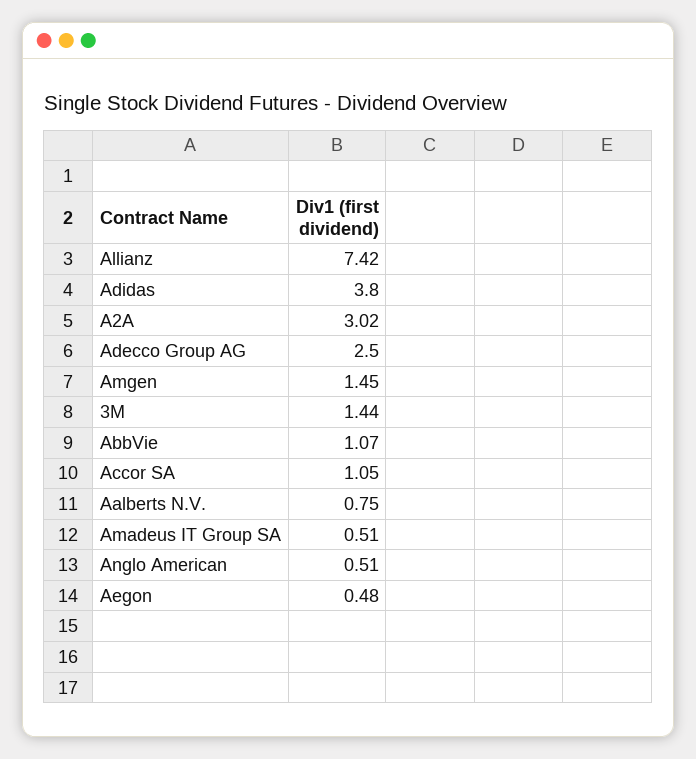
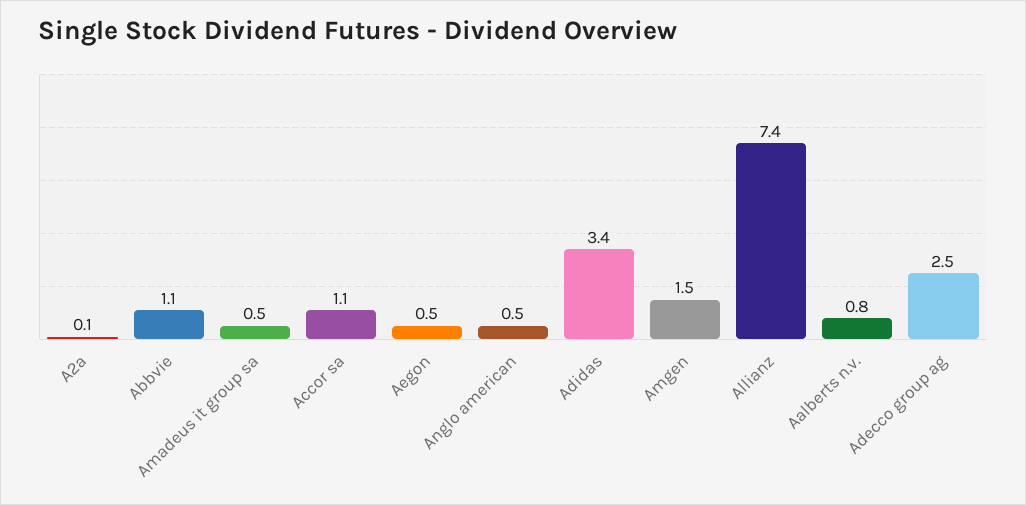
  {
    "Allianz": 7.42,
-   "Adidas": 3.8,
+   "Adidas": 3.4,
-   "A2A": 3.02,
+   "A2A": 0.1,
    "Adecco Group AG": 2.5,
    "Amgen": 1.45,
-   "3M": 1.44,
    "AbbVie": 1.07,
    "Accor SA": 1.05,
    "Aalberts N.V.": 0.75,
    "Amadeus IT Group SA": 0.51,
    "Anglo American": 0.51,
    "Aegon": 0.48
  }

